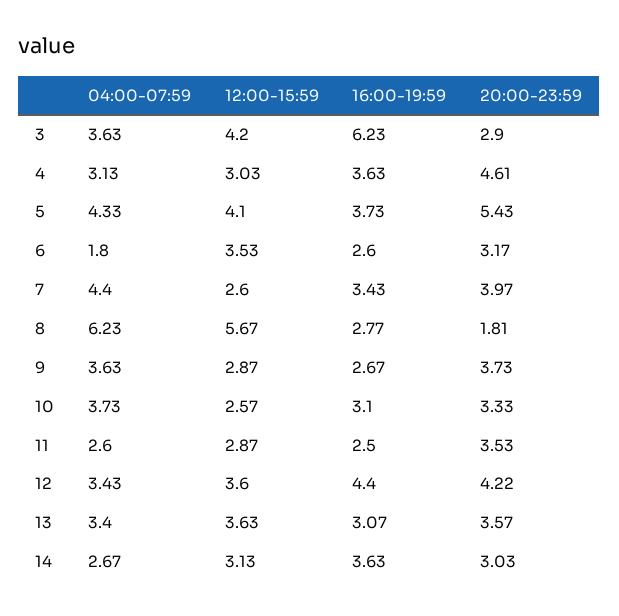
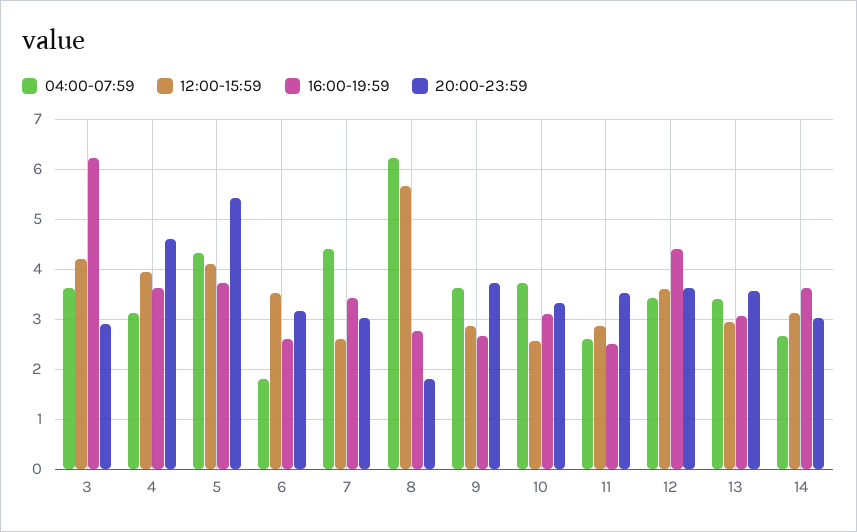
  {
    "04:00-07:59": {
      "3": 3.63,
      "4": 3.13,
      "5": 4.33,
      "6": 1.8,
      "7": 4.4,
      "8": 6.23,
      "9": 3.63,
      "10": 3.73,
      "11": 2.6,
      "12": 3.43,
      "13": 3.4,
      "14": 2.67
    },
    "12:00-15:59": {
      "3": 4.2,
-     "4": 3.03,
+     "4": 4,
      "5": 4.1,
      "6": 3.53,
      "7": 2.6,
      "8": 5.67,
      "9": 2.87,
      "10": 2.57,
      "11": 2.87,
      "12": 3.6,
-     "13": 3.63,
+     "13": 3,
      "14": 3.13
    },
    "16:00-19:59": {
      "3": 6.23,
      "4": 3.63,
      "5": 3.73,
      "6": 2.6,
      "7": 3.43,
      "8": 2.77,
      "9": 2.67,
      "10": 3.1,
      "11": 2.5,
      "12": 4.4,
      "13": 3.07,
      "14": 3.63
    },
    "20:00-23:59": {
      "3": 2.9,
      "4": 4.61,
      "5": 5.43,
      "6": 3.17,
-     "7": 3.97,
+     "7": 3,
      "8": 1.81,
      "9": 3.73,
      "10": 3.33,
      "11": 3.53,
-     "12": 4.22,
+     "12": 3.6,
      "13": 3.57,
      "14": 3.03
    }
  }

